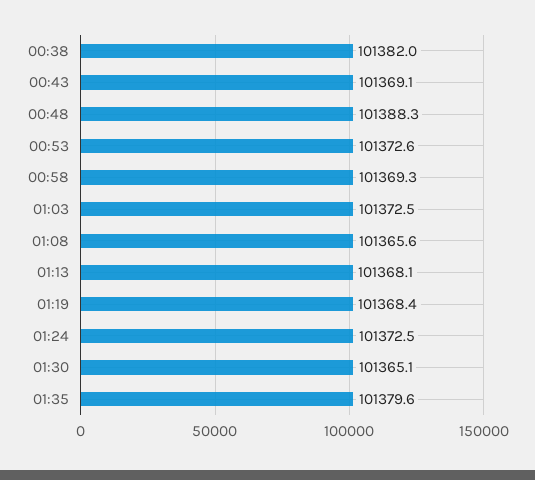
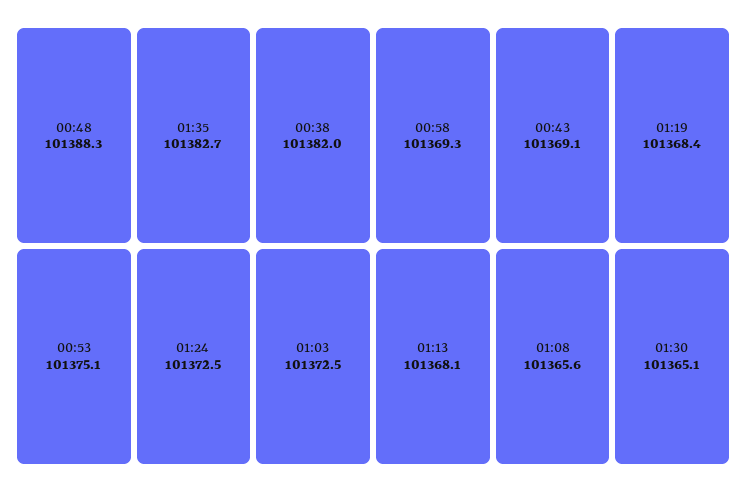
  {
    "00:38": 101382,
    "00:43": 101369.1,
    "00:48": 101388.3,
-   "00:53": 101372.6,
+   "00:53": 101375.1,
    "00:58": 101369.3,
    "01:03": 101372.5,
    "01:08": 101365.6,
    "01:13": 101368.1,
    "01:19": 101368.4,
    "01:24": 101372.5,
    "01:30": 101365.1,
-   "01:35": 101379.6
+   "01:35": 101382.7
  }

